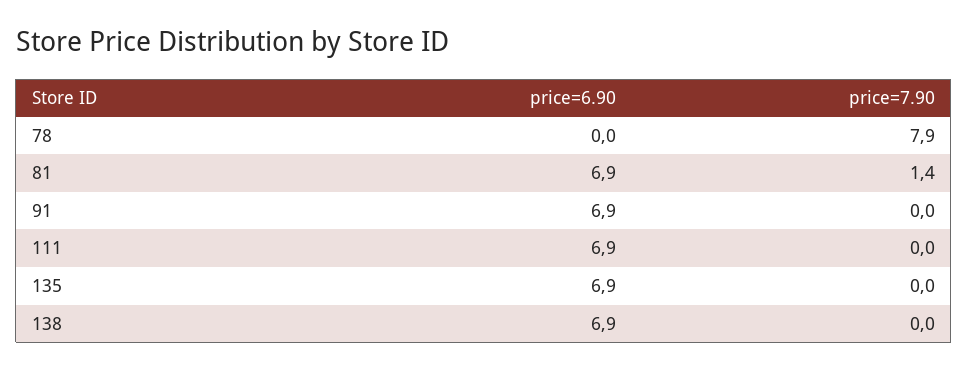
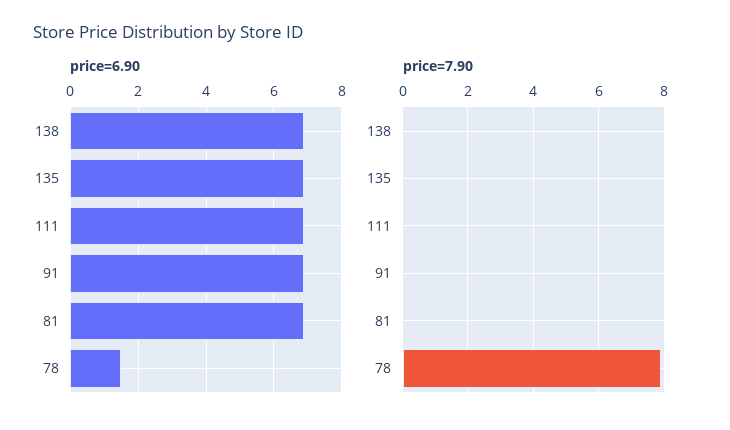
  {
    "price=6.90": {
-     "78": 0,
+     "78": 1.5,
      "81": 6.9,
      "91": 6.9,
      "111": 6.9,
      "135": 6.9,
      "138": 6.9
    },
    "price=7.90": {
      "78": 7.9,
-     "81": 1.4,
+     "81": 0,
      "91": 0,
      "111": 0,
      "135": 0,
      "138": 0
    }
  }

